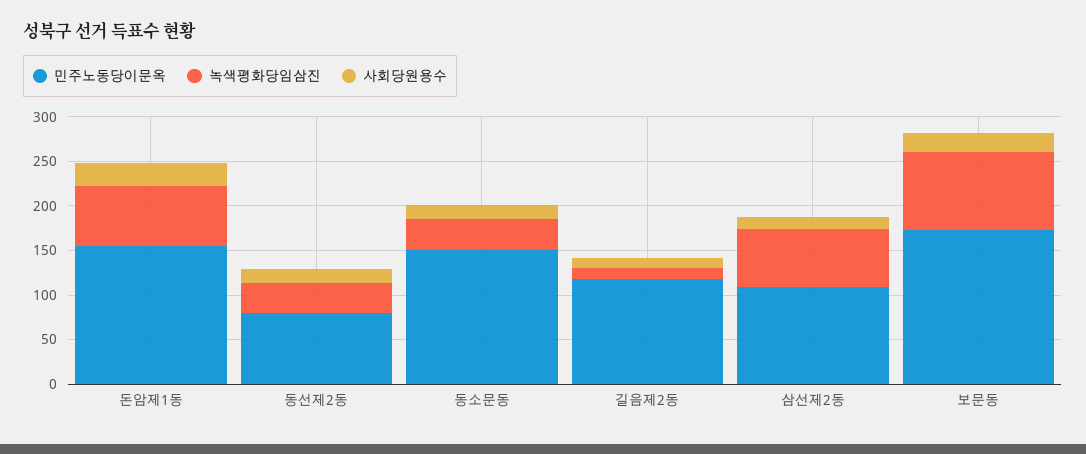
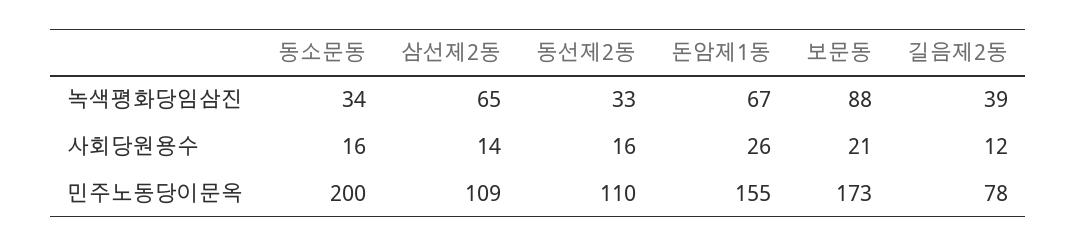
  {
    "민주노동당이문옥": {
      "돈암제1동": 155,
-     "동선제2동": 80,
+     "동선제2동": 110,
-     "동소문동": 150,
+     "동소문동": 200,
-     "길음제2동": 120,
+     "길음제2동": 78,
      "삼선제2동": 109,
      "보문동": 173
    },
    "녹색평화당임삼진": {
      "돈암제1동": 67,
      "동선제2동": 33,
      "동소문동": 34,
-     "길음제2동": 10,
+     "길음제2동": 39,
      "삼선제2동": 65,
      "보문동": 88
    },
    "사회당원용수": {
      "돈암제1동": 26,
      "동선제2동": 16,
      "동소문동": 16,
      "길음제2동": 12,
      "삼선제2동": 14,
      "보문동": 21
    }
  }

